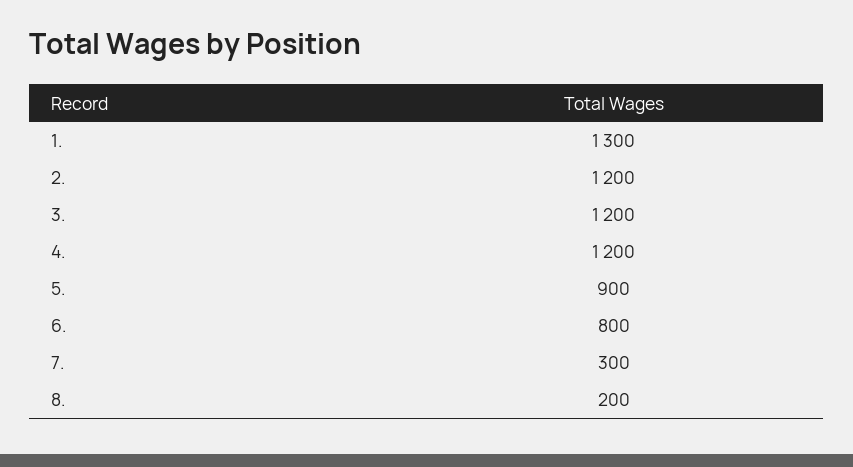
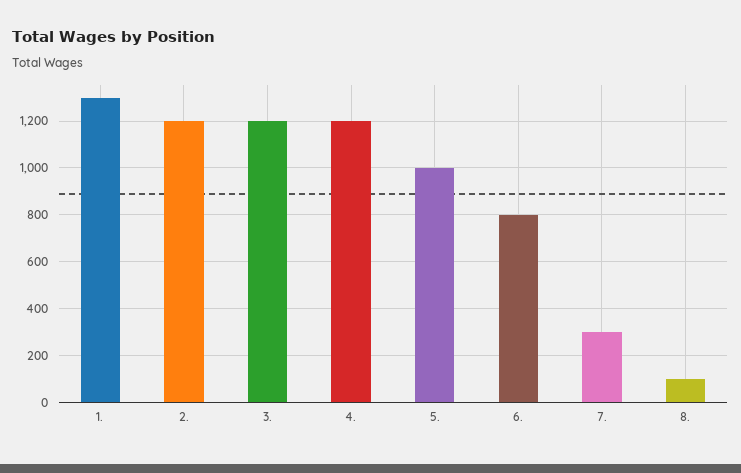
  {
    "1.": 1300,
    "2.": 1200,
    "3.": 1200,
    "4.": 1200,
-   "5.": 900,
+   "5.": 1000,
    "6.": 800,
    "7.": 300,
-   "8.": 200
+   "8.": 100
  }

